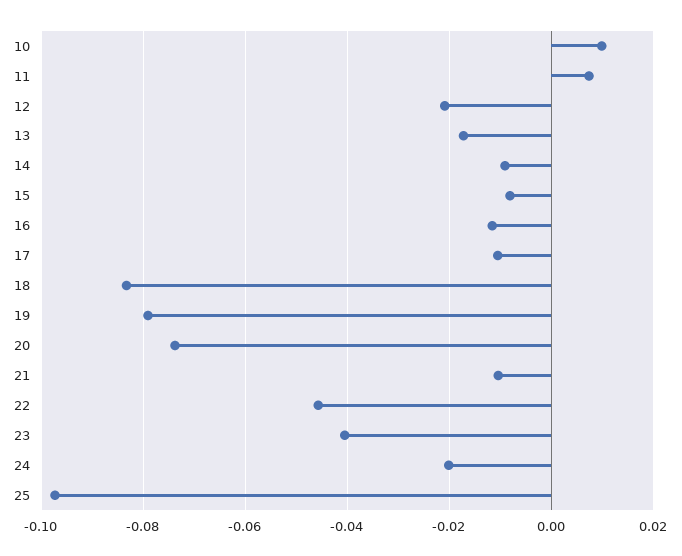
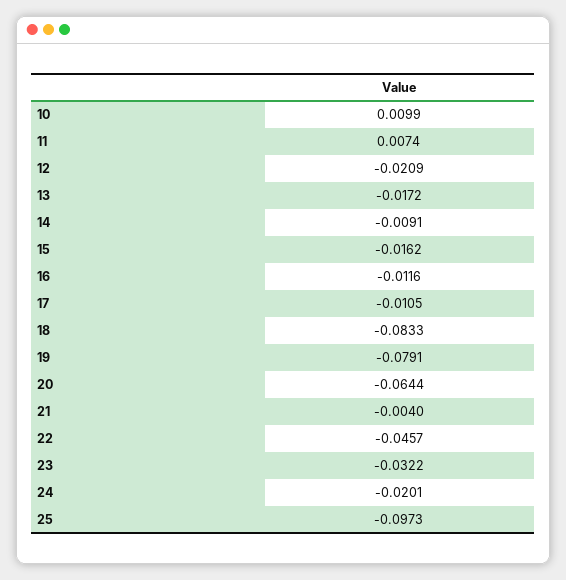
  {
    "10": 0.0099,
    "11": 0.0074,
    "12": -0.0209,
    "13": -0.0172,
    "14": -0.0091,
-   "15": -0.008,
+   "15": -0.0162,
    "16": -0.0116,
    "17": -0.0105,
    "18": -0.0833,
    "19": -0.0791,
-   "20": -0.074,
+   "20": -0.0644,
-   "21": -0.01,
+   "21": -0.004,
    "22": -0.0457,
-   "23": -0.04,
+   "23": -0.0322,
    "24": -0.0201,
    "25": -0.0973
  }

